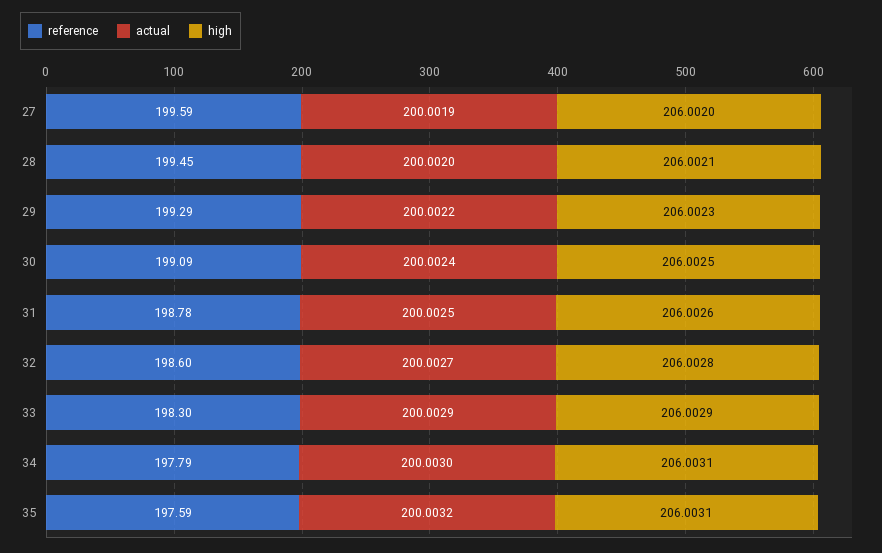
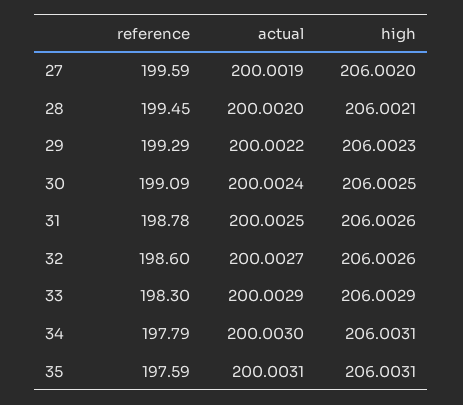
  {
    "reference": {
      "27": 199.59,
      "28": 199.45,
      "29": 199.29,
      "30": 199.09,
      "31": 198.78,
      "32": 198.6,
      "33": 198.3,
      "34": 197.79,
      "35": 197.59
    },
    "actual": {
      "27": 200.0019,
      "28": 200.002,
      "29": 200.0022,
      "30": 200.0024,
      "31": 200.0025,
      "32": 200.0027,
      "33": 200.0029,
      "34": 200.003,
-     "35": 200.0032
+     "35": 200.0031
    },
    "high": {
      "27": 206.002,
      "28": 206.0021,
      "29": 206.0023,
      "30": 206.0025,
      "31": 206.0026,
-     "32": 206.0028,
+     "32": 206.0026,
      "33": 206.0029,
      "34": 206.0031,
      "35": 206.0031
    }
  }

